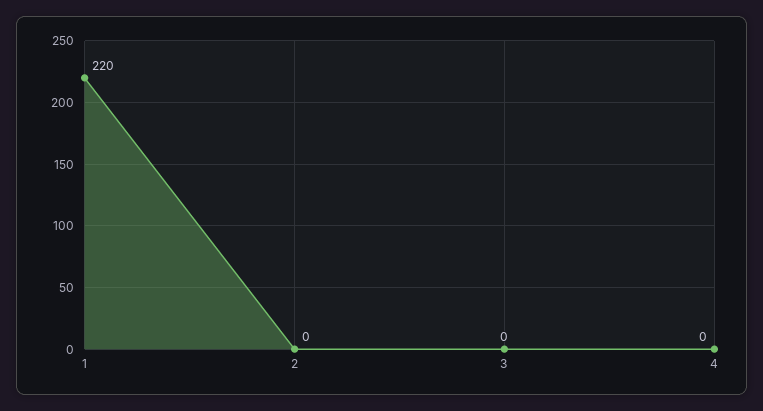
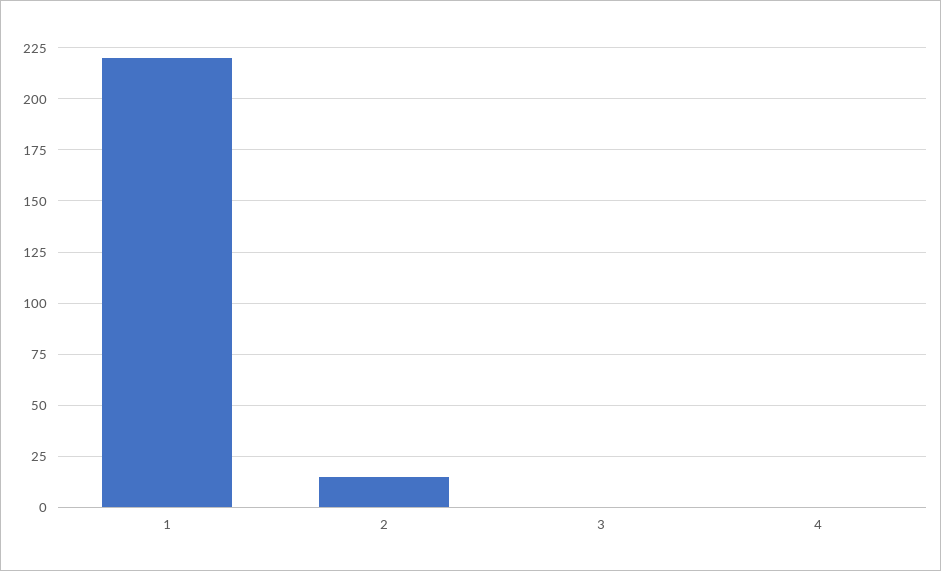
  {
    "1": 220,
-   "2": 0,
+   "2": 15,
    "3": 0,
    "4": 0
  }

